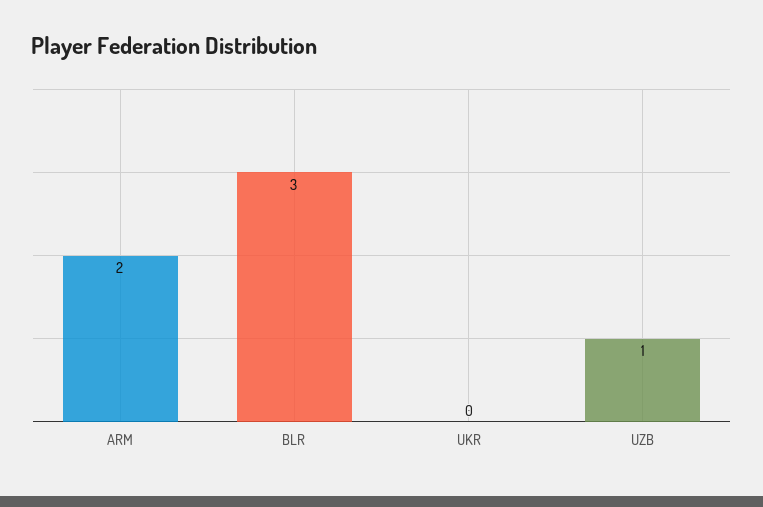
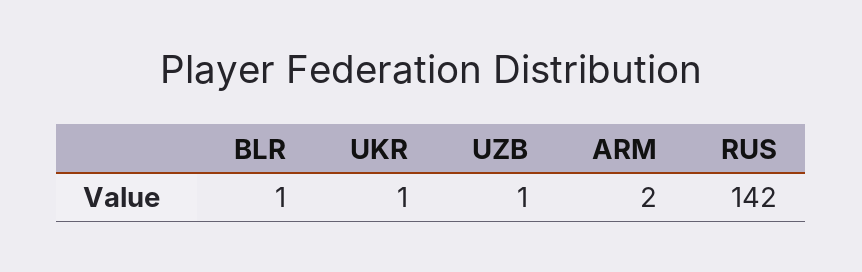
  {
    "ARM": 2,
-   "BLR": 3,
+   "BLR": 1,
-   "UKR": 0,
+   "UKR": 1,
-   "UZB": 1
+   "UZB": 1,
+   "RUS": 142
  }

